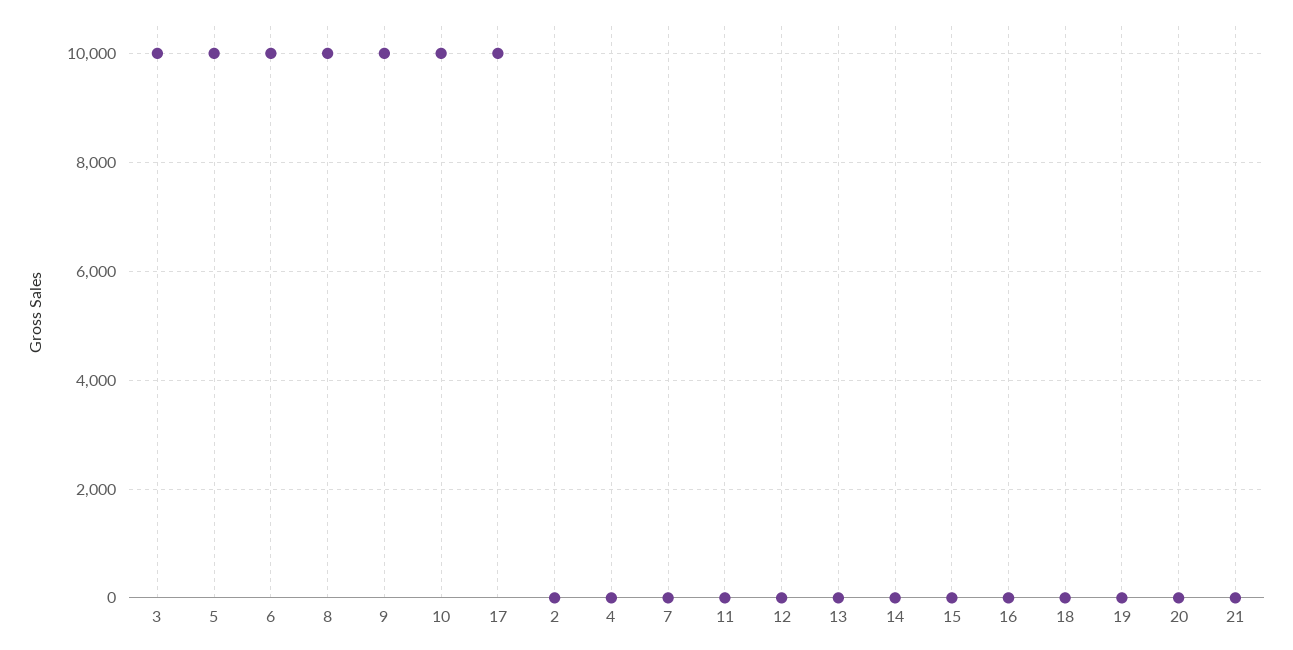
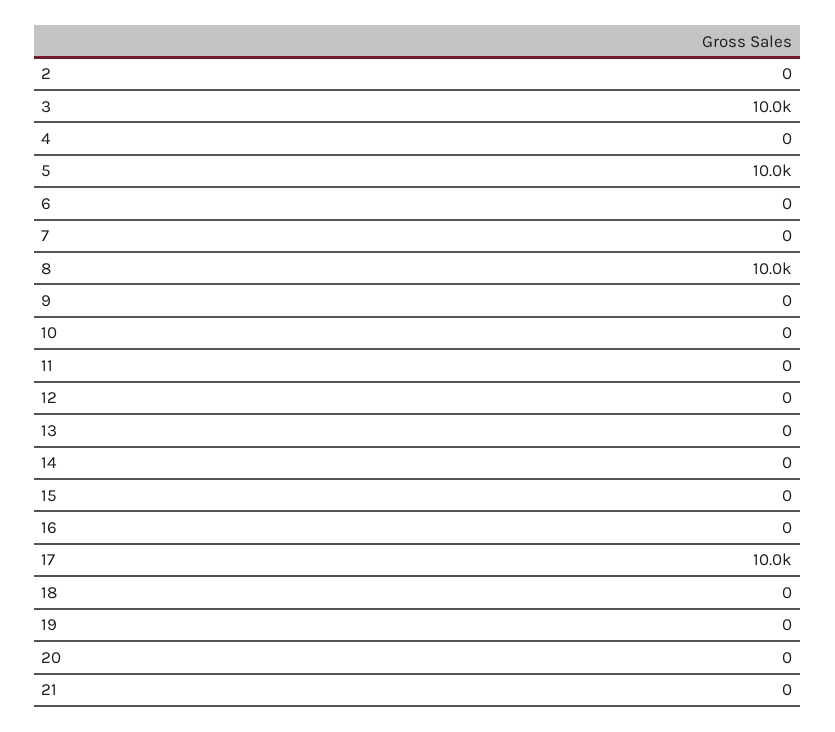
  {
    "3": 10000,
    "5": 10000,
-   "6": 10000,
+   "6": 0,
    "8": 10000,
-   "9": 10000,
+   "9": 0,
-   "10": 10000,
+   "10": 0,
    "17": 10000,
    "2": 0,
    "4": 0,
    "7": 0,
    "11": 0,
    "12": 0,
    "13": 0,
    "14": 0,
    "15": 0,
    "16": 0,
    "18": 0,
    "19": 0,
    "20": 0,
    "21": 0
  }

